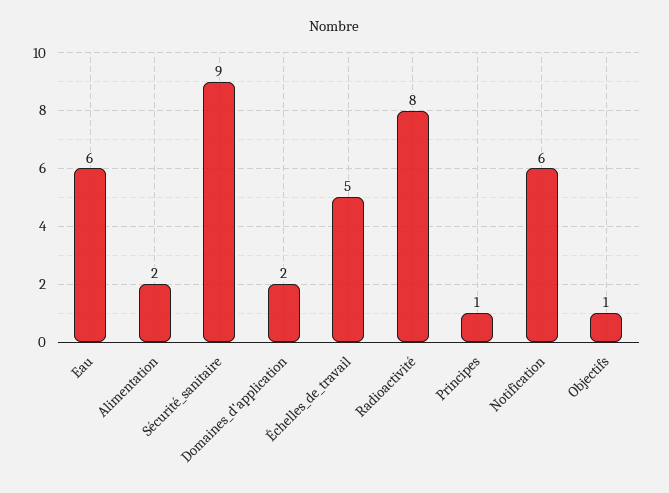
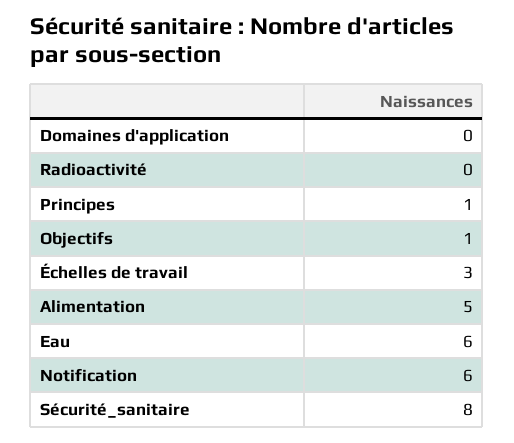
  {
    "Eau": 6,
-   "Alimentation": 2,
+   "Alimentation": 5,
-   "Sécurité_sanitaire": 9,
+   "Sécurité_sanitaire": 8,
-   "Domaines_d'application": 2,
+   "Domaines_d'application": 0,
-   "Échelles_de_travail": 5,
+   "Échelles_de_travail": 3,
-   "Radioactivité": 8,
+   "Radioactivité": 0,
    "Principes": 1,
    "Notification": 6,
    "Objectifs": 1
  }

